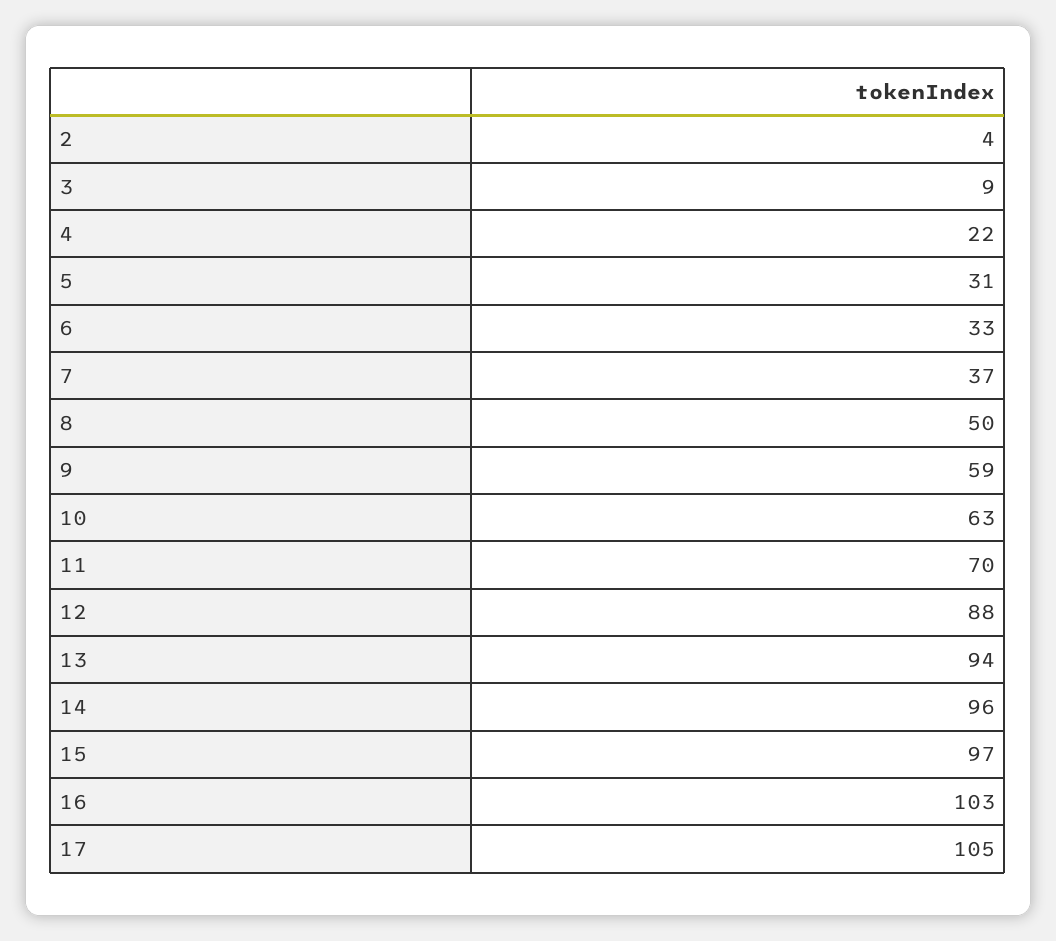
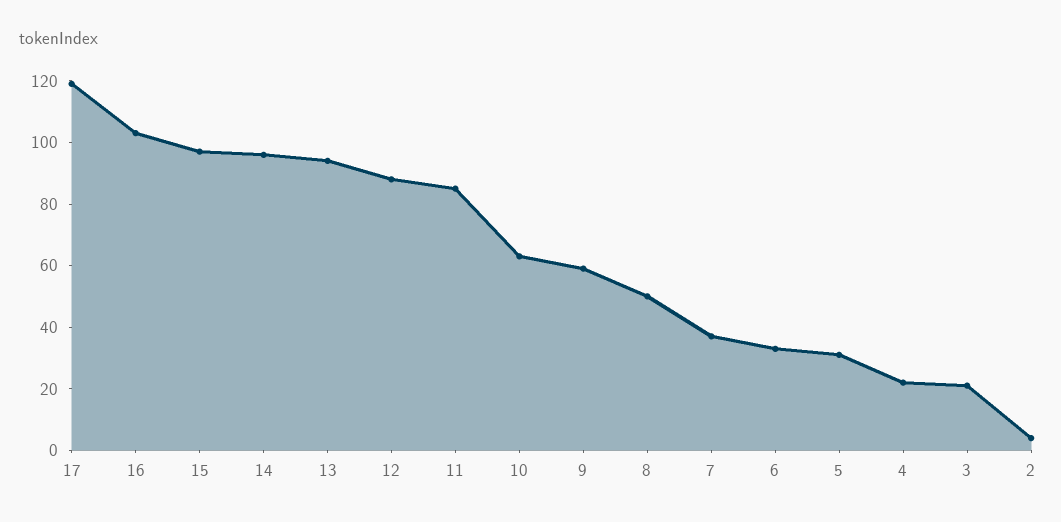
  {
    "2": 4,
-   "3": 9,
+   "3": 20,
    "4": 22,
    "5": 31,
    "6": 33,
    "7": 37,
    "8": 50,
    "9": 59,
    "10": 63,
-   "11": 70,
+   "11": 85,
    "12": 88,
    "13": 94,
    "14": 96,
    "15": 97,
    "16": 103,
-   "17": 105
+   "17": 120
  }

